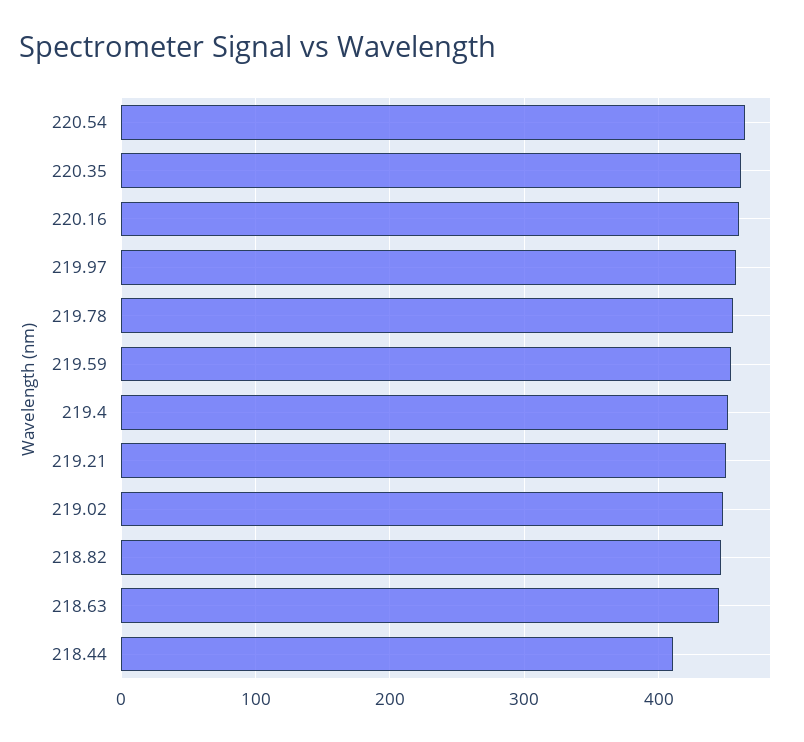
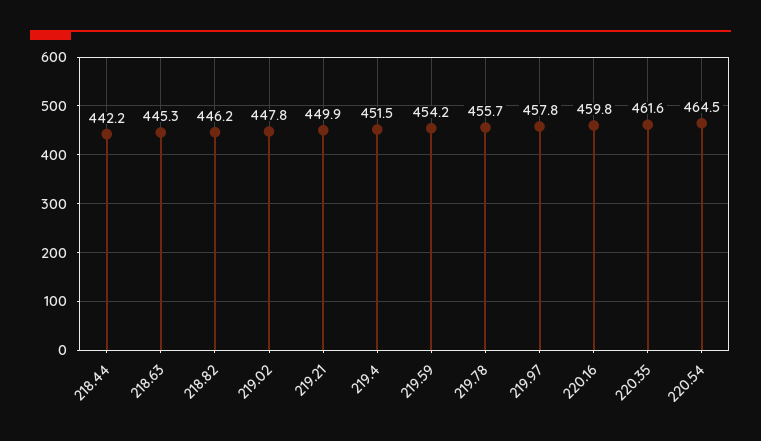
  {
    "220.54": 464.5,
    "220.35": 461.6,
    "220.16": 459.8,
    "219.97": 457.8,
    "219.78": 455.7,
    "219.59": 454.2,
    "219.4": 451.5,
    "219.21": 449.9,
    "219.02": 447.8,
    "218.82": 446.2,
    "218.63": 445.3,
-   "218.44": 410
+   "218.44": 442.2
  }

